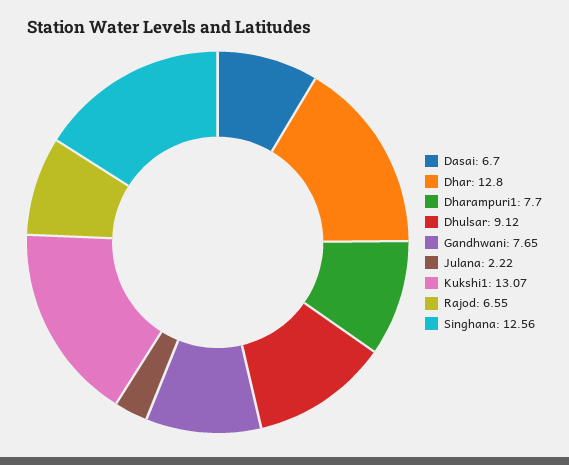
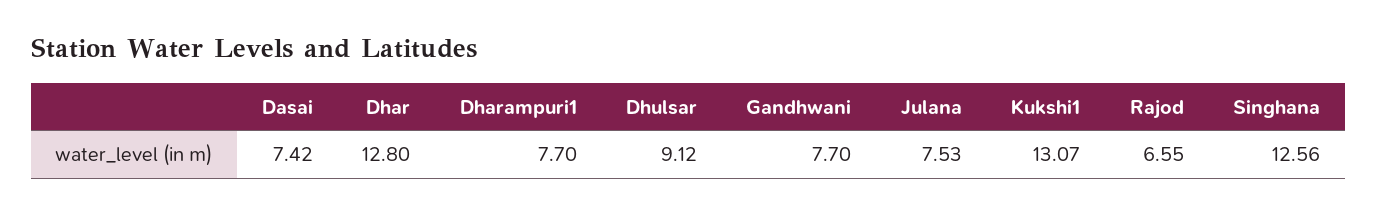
  {
-   "Dasai": 6.7,
+   "Dasai": 7.42,
    "Dhar": 12.8,
    "Dharampuri1": 7.7,
    "Dhulsar": 9.12,
-   "Gandhwani": 7.65,
+   "Gandhwani": 7.7,
-   "Julana": 2.22,
+   "Julana": 7.53,
    "Kukshi1": 13.07,
    "Rajod": 6.55,
    "Singhana": 12.56
  }

